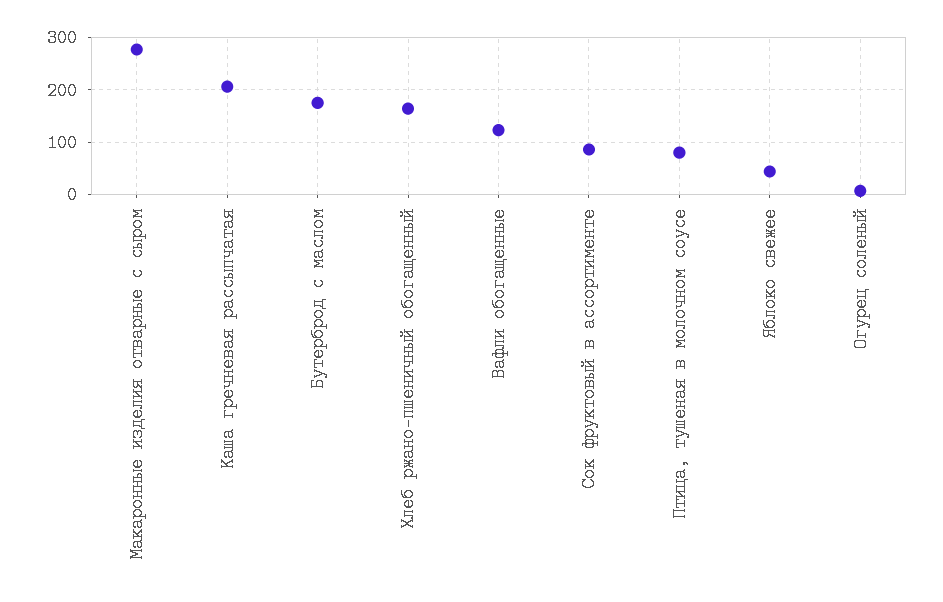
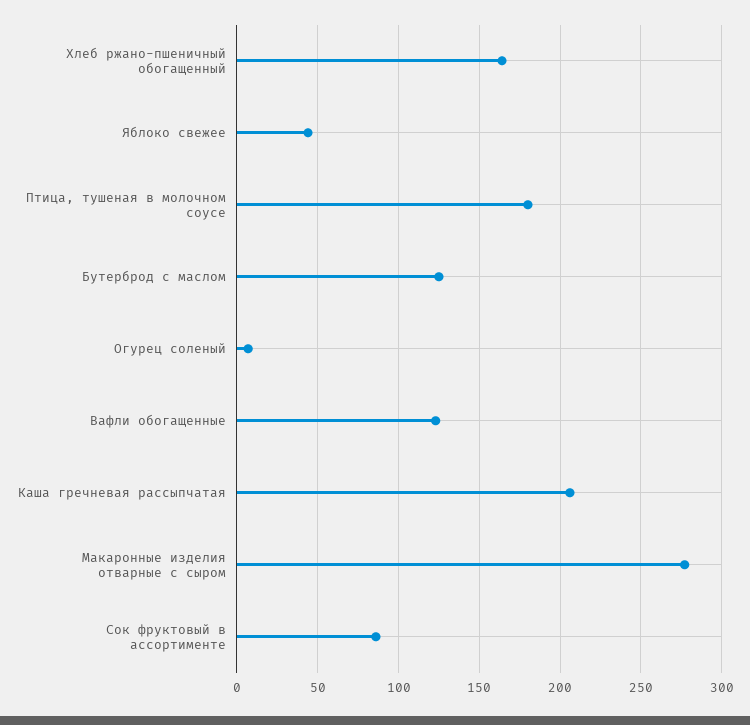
  {
    "Макаронные изделия отварные с сыром": 275,
    "Каша гречневая рассыпчатая": 205,
-   "Бутерброд с маслом": 180,
+   "Бутерброд с маслом": 125,
    "Хлеб ржано-пшеничный обогащенный": 165,
    "Вафли обогащенные": 125,
    "Сок фруктовый в ассортименте": 85,
-   "Птица, тушеная в молочном соусе": 80,
+   "Птица, тушеная в молочном соусе": 180,
    "Яблоко свежее": 45,
    "Огурец соленый": 5
  }

